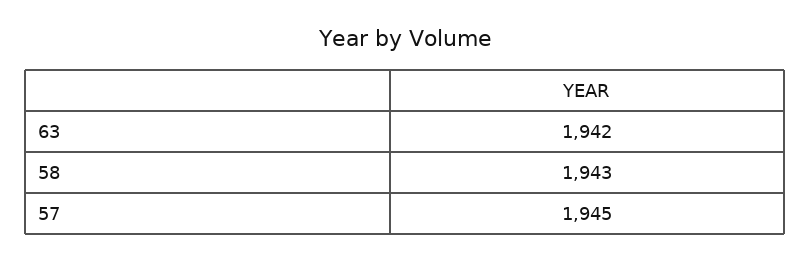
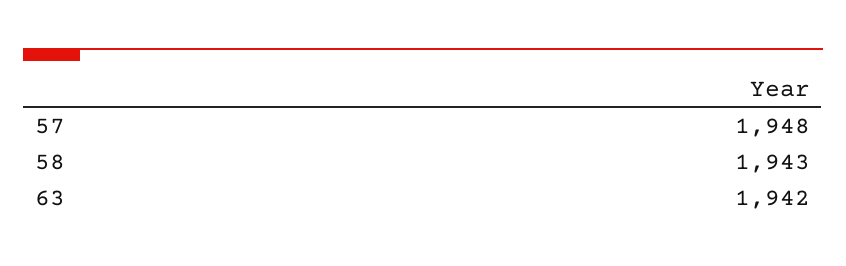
  {
    "63": 1942,
    "58": 1943,
-   "57": 1945
+   "57": 1948
  }

